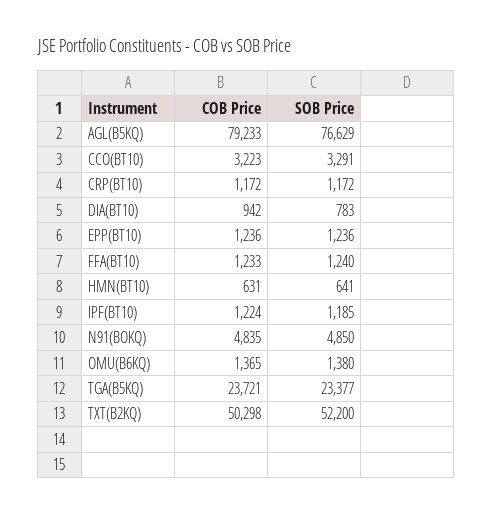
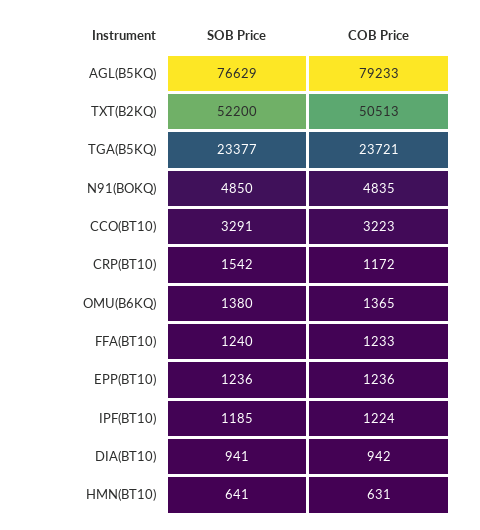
  {
    "COB Price": {
      "AGL(B5KQ)": 79233,
      "CCO(BT10)": 3223,
      "CRP(BT10)": 1172,
      "DIA(BT10)": 942,
      "EPP(BT10)": 1236,
      "FFA(BT10)": 1233,
      "HMN(BT10)": 631,
      "IPF(BT10)": 1224,
      "N91(BOKQ)": 4835,
      "OMU(B6KQ)": 1365,
      "TGA(B5KQ)": 23721,
-     "TXT(B2KQ)": 50298
+     "TXT(B2KQ)": 50513
    },
    "SOB Price": {
      "AGL(B5KQ)": 76629,
      "CCO(BT10)": 3291,
-     "CRP(BT10)": 1172,
+     "CRP(BT10)": 1542,
-     "DIA(BT10)": 783,
+     "DIA(BT10)": 941,
      "EPP(BT10)": 1236,
      "FFA(BT10)": 1240,
      "HMN(BT10)": 641,
      "IPF(BT10)": 1185,
      "N91(BOKQ)": 4850,
      "OMU(B6KQ)": 1380,
      "TGA(B5KQ)": 23377,
      "TXT(B2KQ)": 52200
    }
  }

